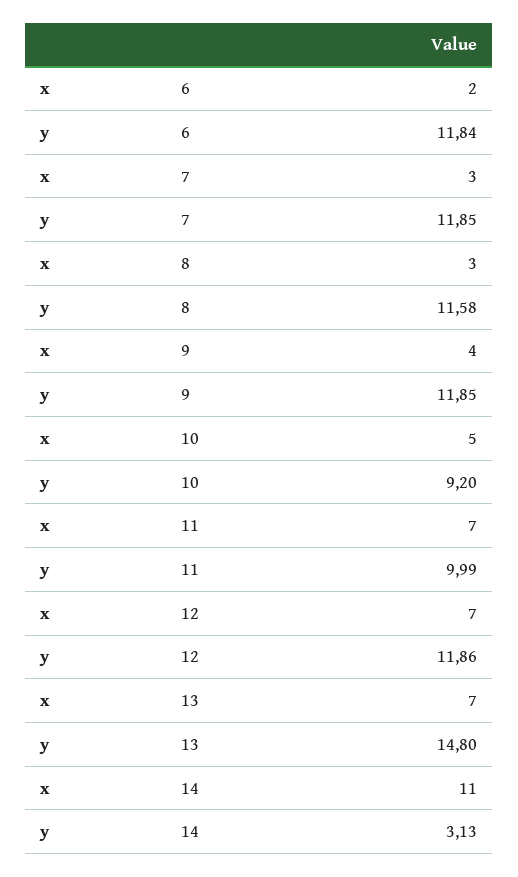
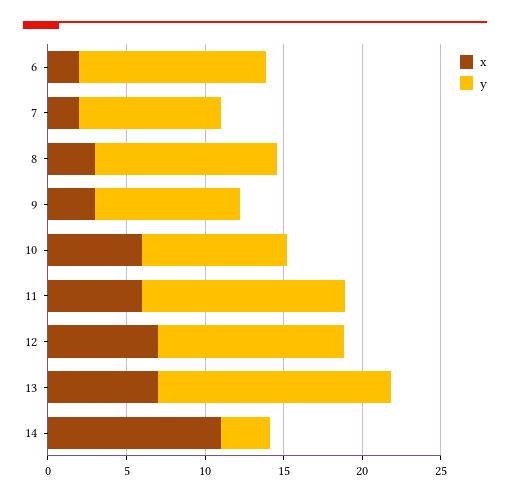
  {
    "x": {
      "6": 2,
-     "7": 3,
+     "7": 2,
      "8": 3,
-     "9": 4,
+     "9": 3,
-     "10": 5,
+     "10": 6,
-     "11": 7,
+     "11": 6,
      "12": 7,
      "13": 7,
      "14": 11
    },
    "y": {
      "6": 11.84,
-     "7": 11.85,
+     "7": 9,
      "8": 11.58,
-     "9": 11.85,
+     "9": 9,
      "10": 9.2,
-     "11": 9.99,
+     "11": 13,
      "12": 11.86,
      "13": 14.8,
      "14": 3.13
    }
  }

